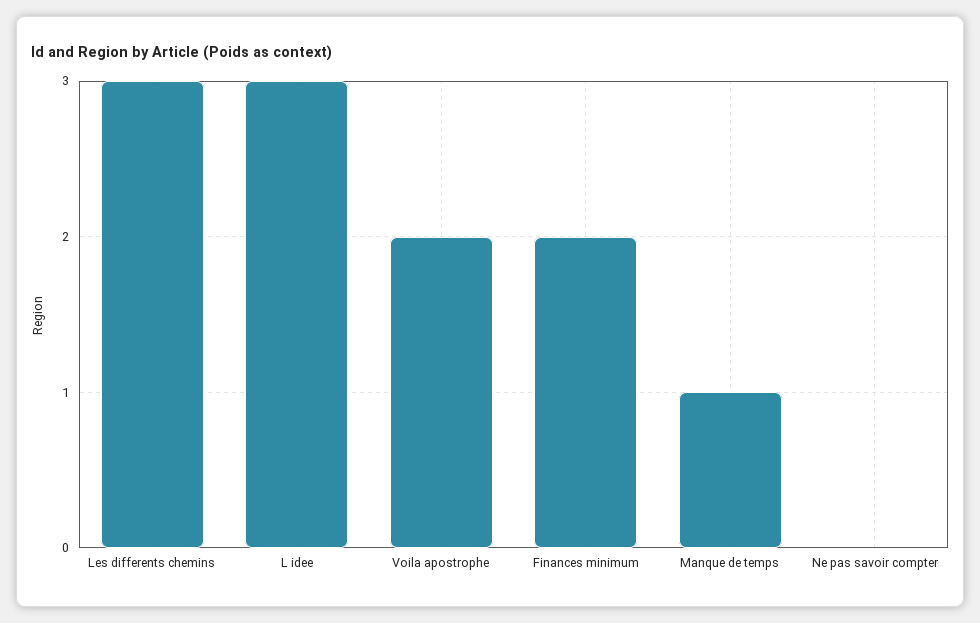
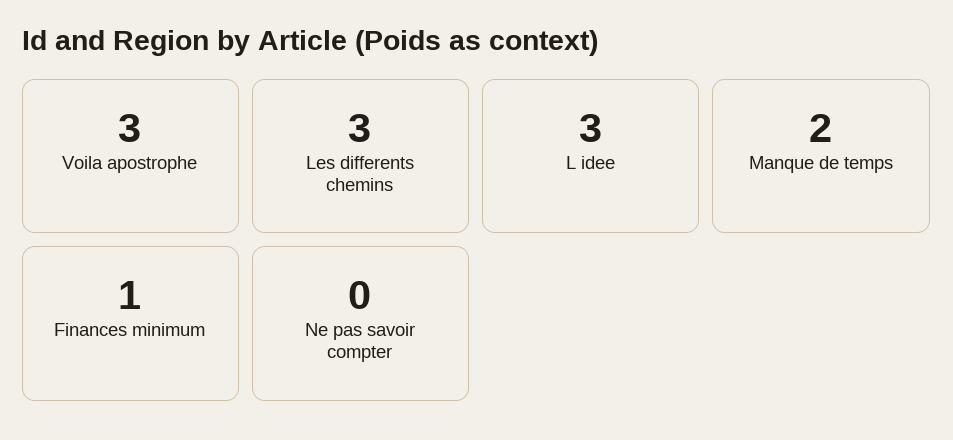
  {
    "Les differents chemins": 3,
    "L idee": 3,
-   "Voila apostrophe": 2,
+   "Voila apostrophe": 3,
-   "Finances minimum": 2,
+   "Finances minimum": 1,
-   "Manque de temps": 1,
+   "Manque de temps": 2,
    "Ne pas savoir compter": 0
  }

